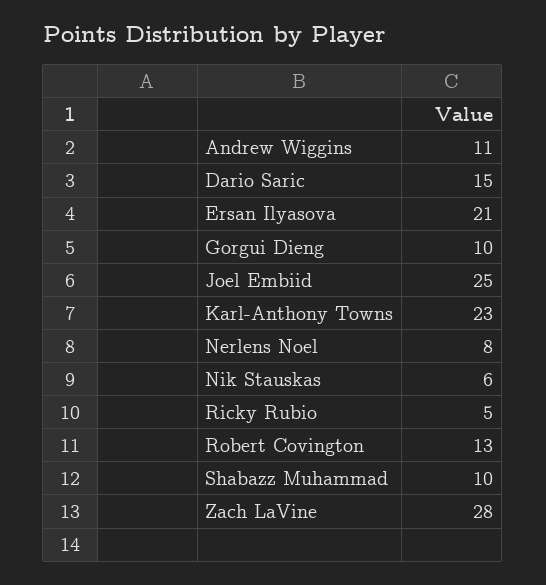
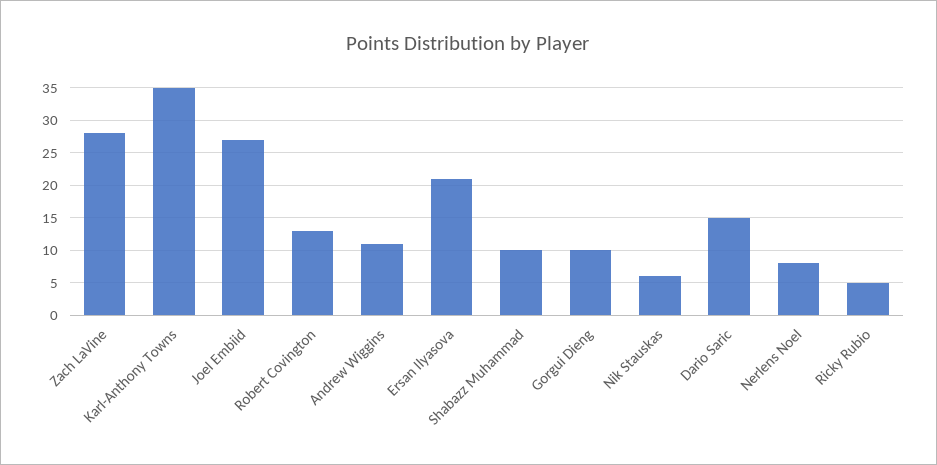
  {
    "Andrew Wiggins": 11,
    "Dario Saric": 15,
    "Ersan Ilyasova": 21,
    "Gorgui Dieng": 10,
-   "Joel Embiid": 25,
+   "Joel Embiid": 27,
-   "Karl-Anthony Towns": 23,
+   "Karl-Anthony Towns": 35,
    "Nerlens Noel": 8,
    "Nik Stauskas": 6,
    "Ricky Rubio": 5,
    "Robert Covington": 13,
    "Shabazz Muhammad": 10,
    "Zach LaVine": 28
  }

